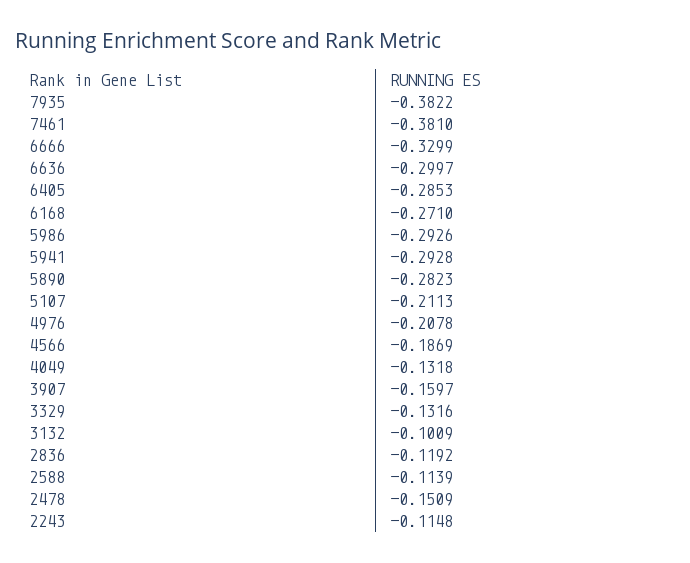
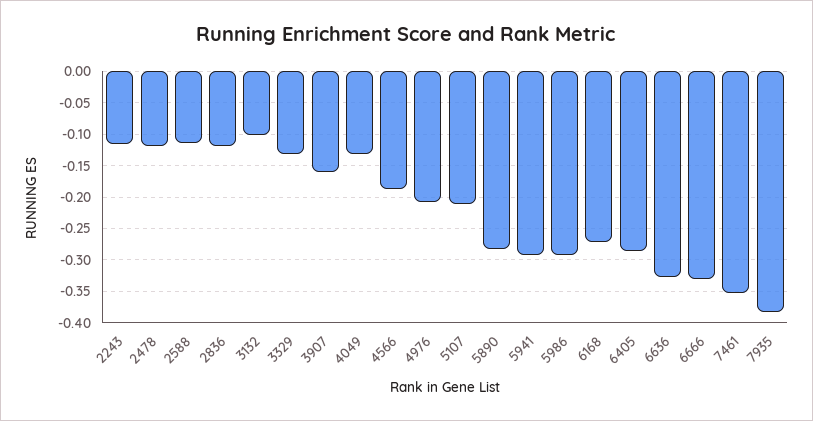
  {
    "7935": -0.3822,
-   "7461": -0.381,
+   "7461": -0.35,
    "6666": -0.3299,
-   "6636": -0.2997,
+   "6636": -0.33,
    "6405": -0.2853,
    "6168": -0.271,
    "5986": -0.2926,
    "5941": -0.2928,
    "5890": -0.2823,
    "5107": -0.2113,
    "4976": -0.2078,
    "4566": -0.1869,
    "4049": -0.1318,
    "3907": -0.1597,
    "3329": -0.1316,
    "3132": -0.1009,
    "2836": -0.1192,
    "2588": -0.1139,
-   "2478": -0.1509,
+   "2478": -0.12,
    "2243": -0.1148
  }

